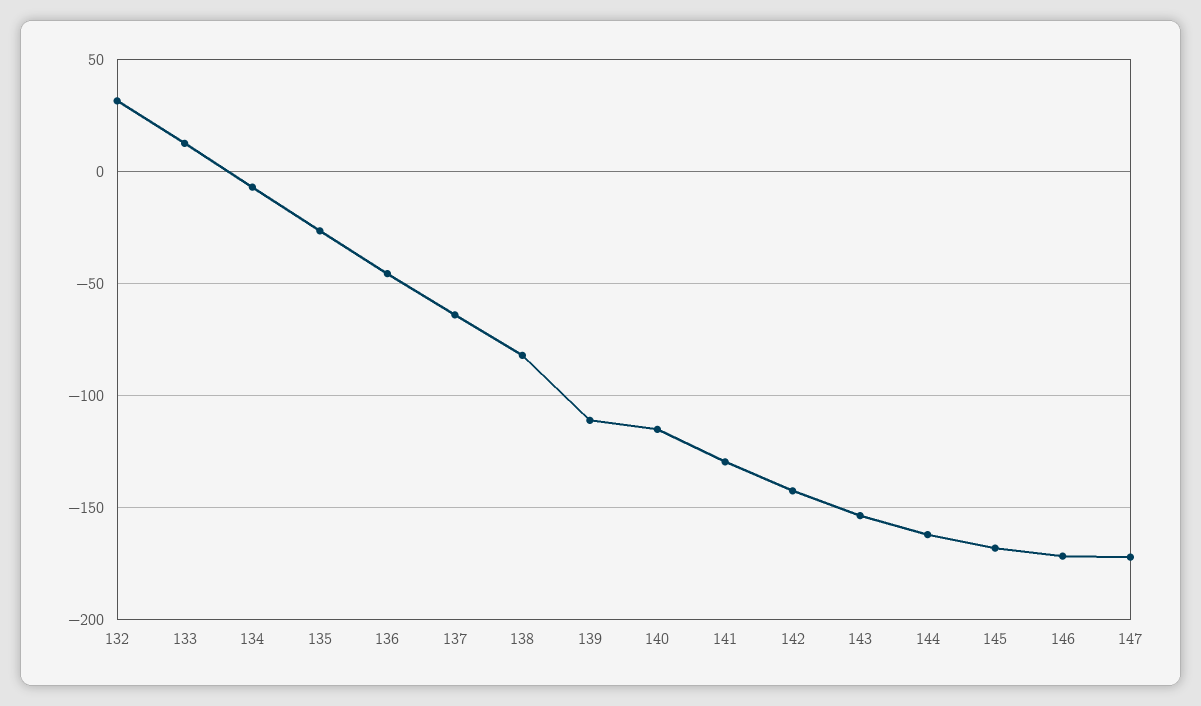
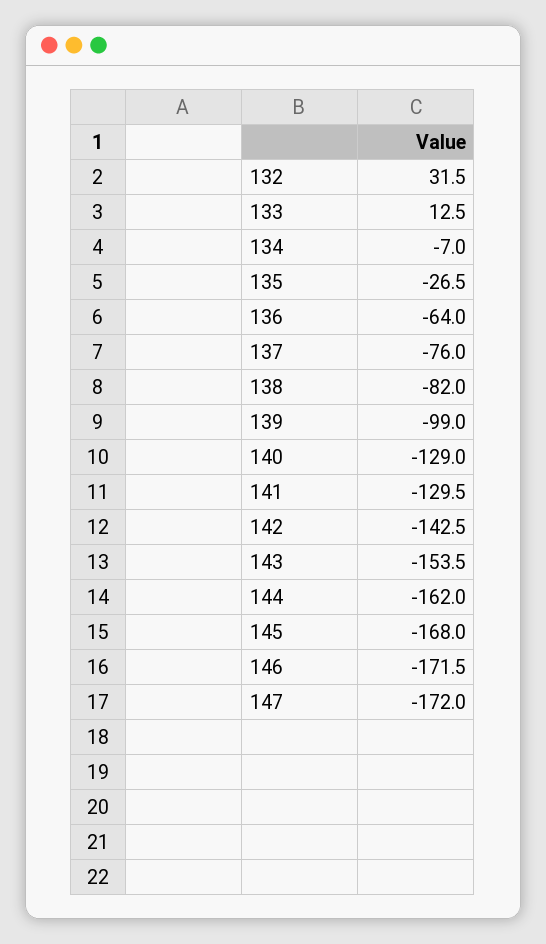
  {
    "132": 31.5,
    "133": 12.5,
    "134": -7,
    "135": -26.5,
-   "136": -45,
+   "136": -64,
-   "137": -65,
+   "137": -76,
    "138": -82,
-   "139": -110,
+   "139": -99,
-   "140": -115,
+   "140": -129,
    "141": -129.5,
    "142": -142.5,
    "143": -153.5,
    "144": -162,
    "145": -168,
    "146": -171.5,
    "147": -172
  }

